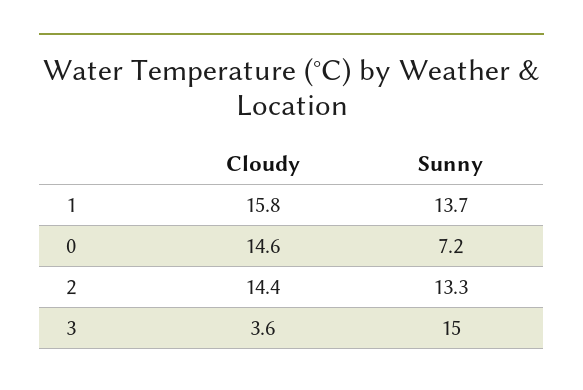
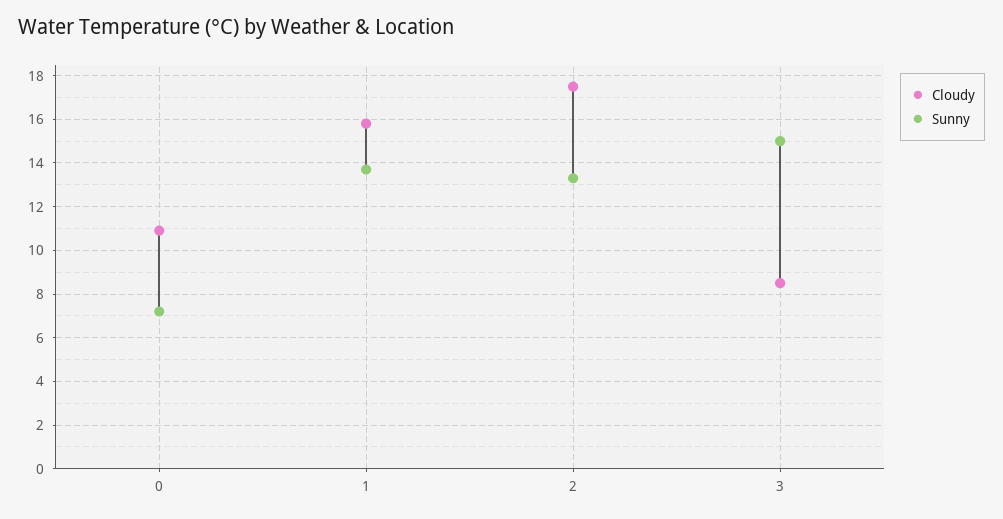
  {
    "Cloudy": {
      "1": 15.8,
-     "0": 14.6,
+     "0": 11,
-     "2": 14.4,
+     "2": 17.5,
-     "3": 3.6
+     "3": 8.5
    },
    "Sunny": {
      "1": 13.7,
      "0": 7.2,
      "2": 13.3,
      "3": 15
    }
  }

